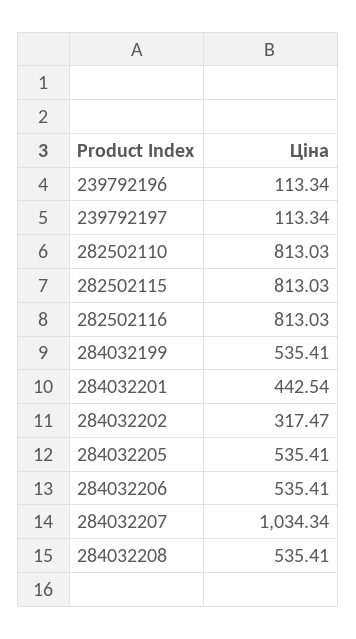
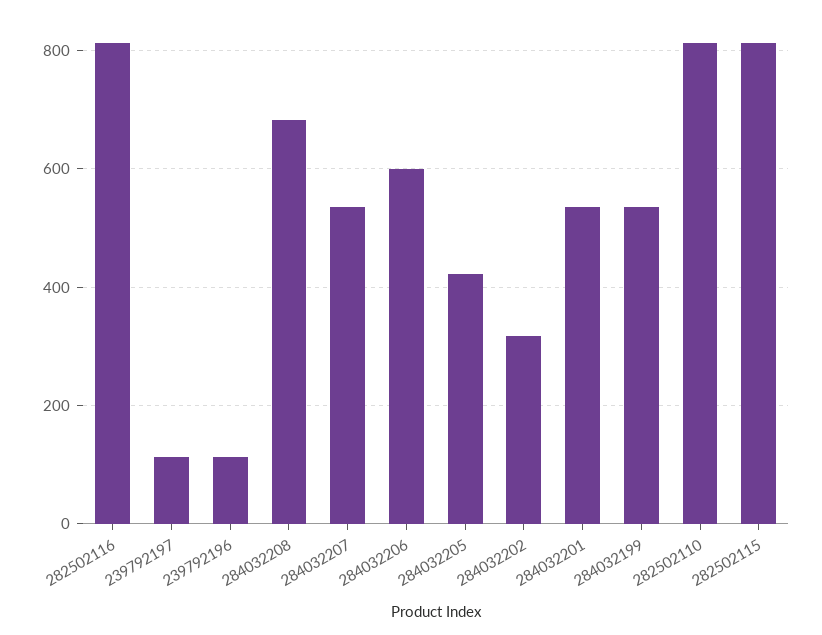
  {
    "239792196": 113.34,
    "239792197": 113.34,
    "282502110": 813.03,
    "282502115": 813.03,
    "282502116": 813.03,
    "284032199": 535.41,
-   "284032201": 442.54,
+   "284032201": 540,
    "284032202": 317.47,
-   "284032205": 535.41,
+   "284032205": 420,
-   "284032206": 535.41,
+   "284032206": 600,
-   "284032207": 1034.34,
+   "284032207": 540,
-   "284032208": 535.41
+   "284032208": 680
  }

